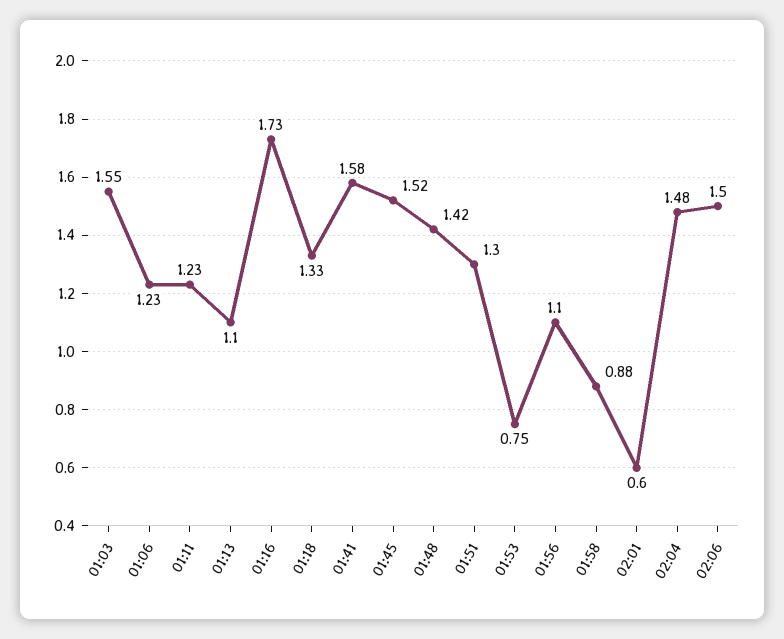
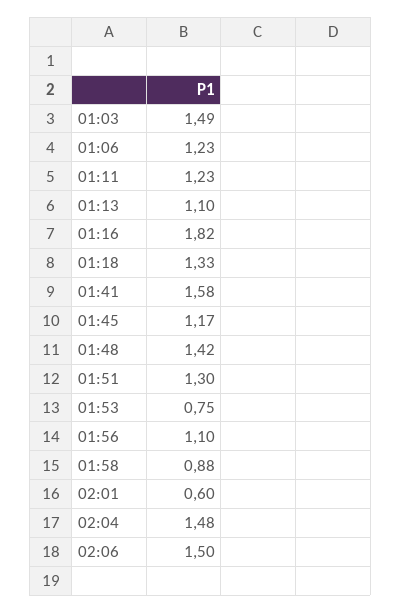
  {
-   "01:03": 1.55,
+   "01:03": 1.49,
    "01:06": 1.23,
    "01:11": 1.23,
    "01:13": 1.1,
-   "01:16": 1.73,
+   "01:16": 1.82,
    "01:18": 1.33,
    "01:41": 1.58,
-   "01:45": 1.52,
+   "01:45": 1.17,
    "01:48": 1.42,
    "01:51": 1.3,
    "01:53": 0.75,
    "01:56": 1.1,
    "01:58": 0.88,
    "02:01": 0.6,
    "02:04": 1.48,
    "02:06": 1.5
  }

